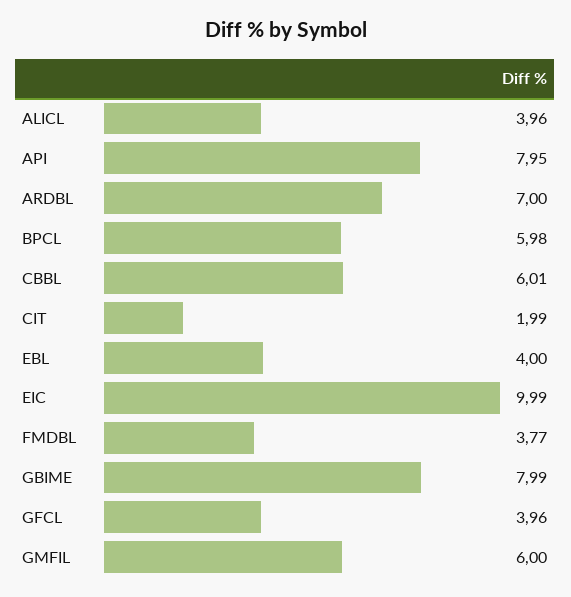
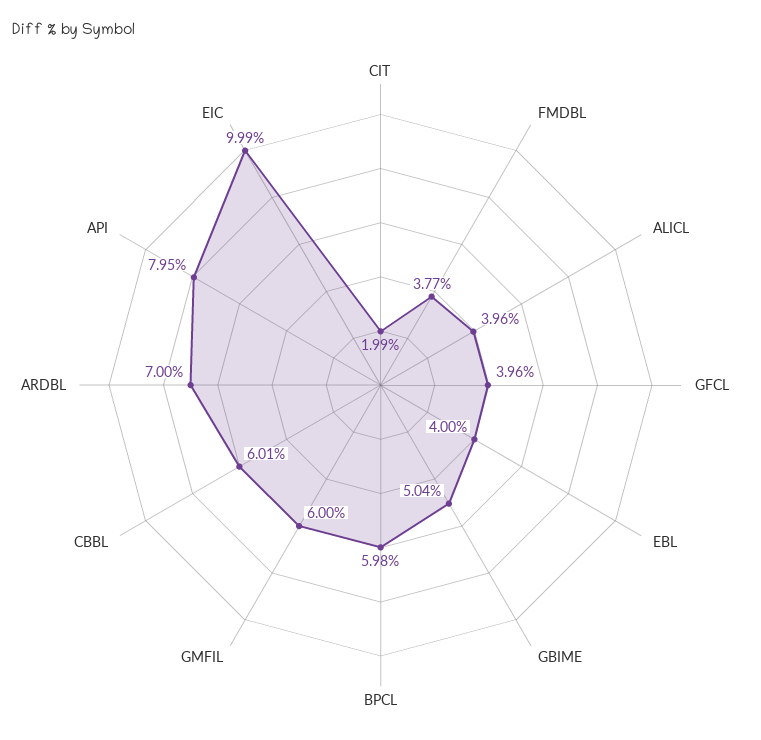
  {
    "ALICL": 3.96,
    "API": 7.95,
    "ARDBL": 7,
    "BPCL": 5.98,
    "CBBL": 6.01,
    "CIT": 1.99,
    "EBL": 4,
    "EIC": 9.99,
    "FMDBL": 3.77,
-   "GBIME": 7.99,
+   "GBIME": 5.04,
    "GFCL": 3.96,
    "GMFIL": 6
  }

